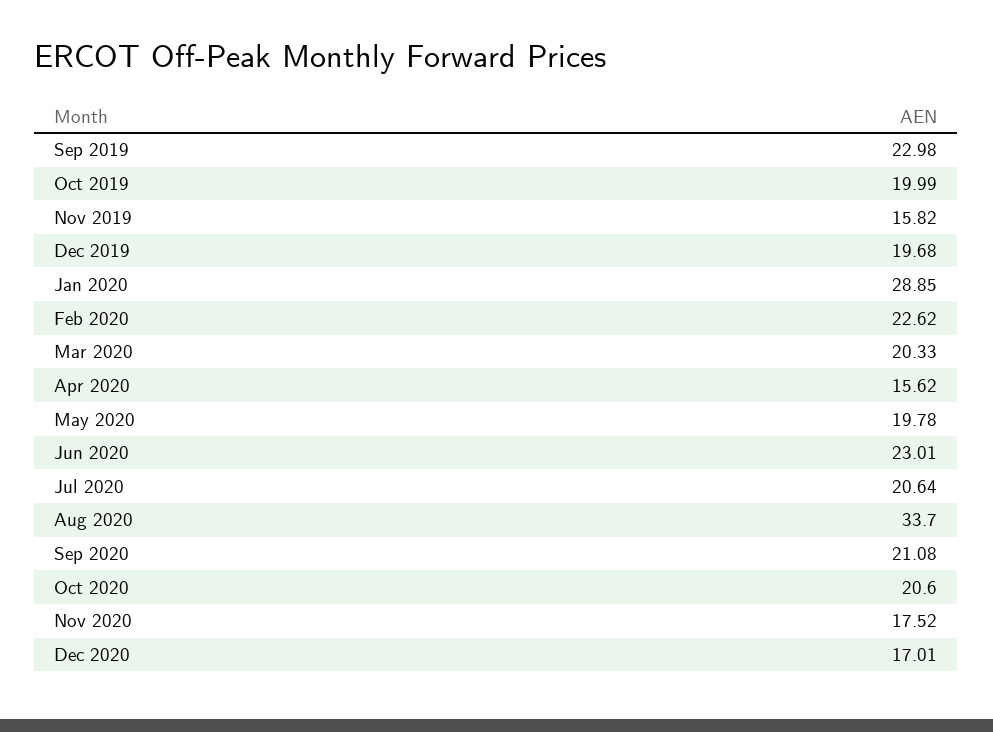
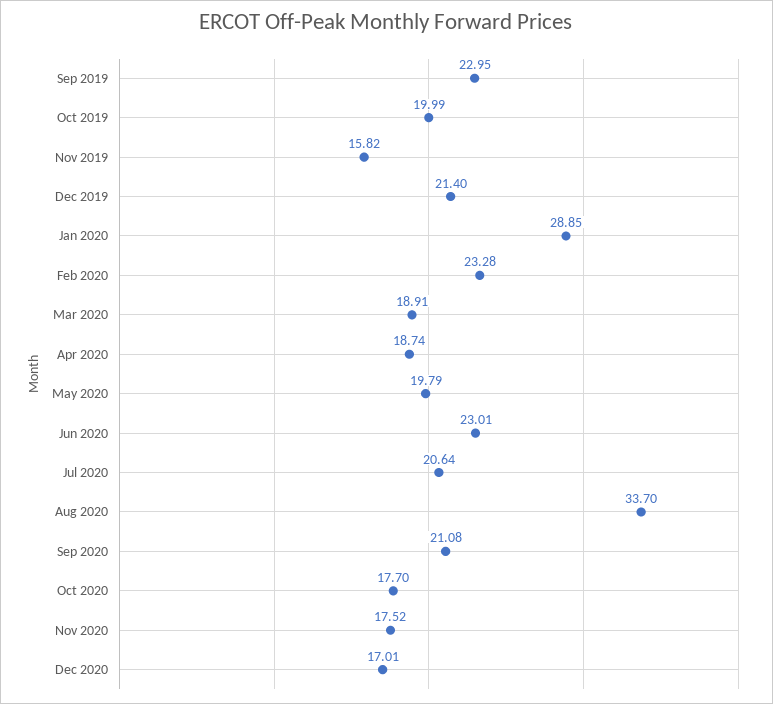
  {
-   "Sep 2019": 22.98,
+   "Sep 2019": 22.95,
    "Oct 2019": 19.99,
    "Nov 2019": 15.82,
-   "Dec 2019": 19.68,
+   "Dec 2019": 21.4,
    "Jan 2020": 28.85,
-   "Feb 2020": 22.62,
+   "Feb 2020": 23.28,
-   "Mar 2020": 20.33,
+   "Mar 2020": 18.91,
-   "Apr 2020": 15.62,
+   "Apr 2020": 18.74,
-   "May 2020": 19.78,
+   "May 2020": 19.79,
    "Jun 2020": 23.01,
    "Jul 2020": 20.64,
    "Aug 2020": 33.7,
    "Sep 2020": 21.08,
-   "Oct 2020": 20.6,
+   "Oct 2020": 17.7,
    "Nov 2020": 17.52,
    "Dec 2020": 17.01
  }

